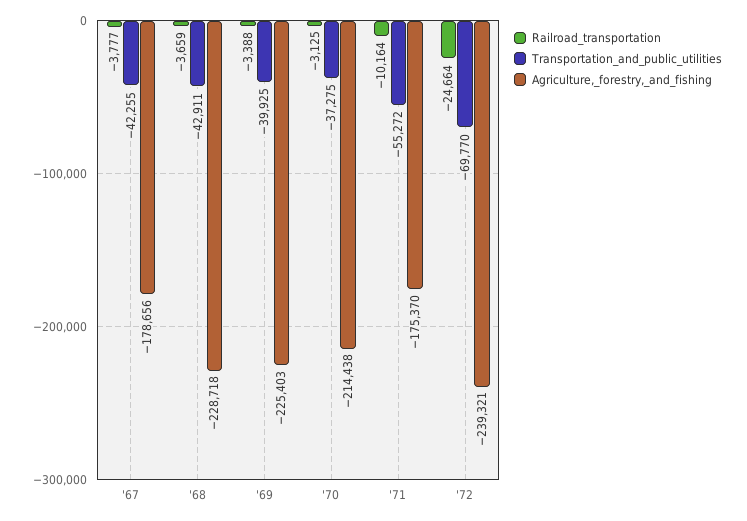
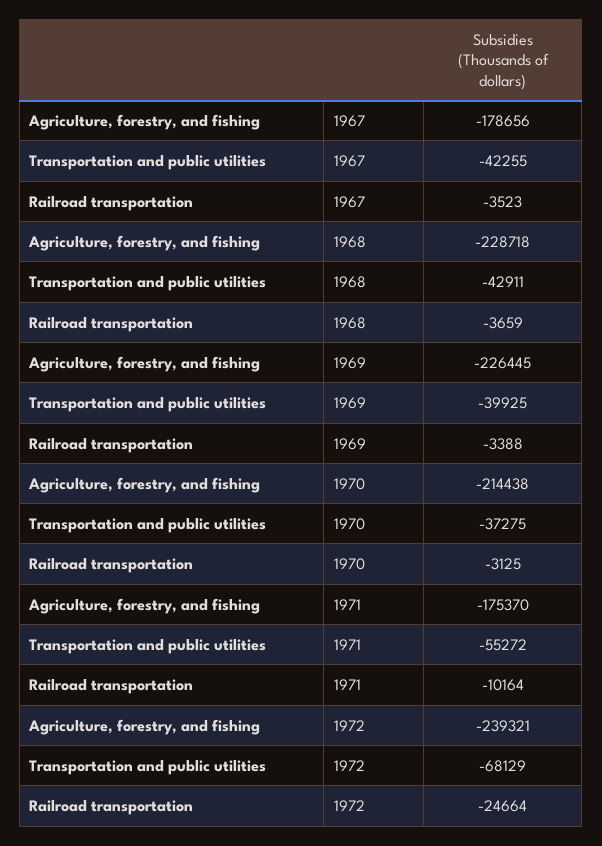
  {
    "Railroad_transportation": {
-     "'67": -3777,
+     "'67": -3523,
      "'68": -3659,
      "'69": -3388,
      "'70": -3125,
      "'71": -10164,
      "'72": -24664
    },
    "Transportation_and_public_utilities": {
      "'67": -42255,
      "'68": -42911,
      "'69": -39925,
      "'70": -37275,
      "'71": -55272,
-     "'72": -69770
+     "'72": -68129
    },
    "Agriculture,_forestry,_and_fishing": {
      "'67": -178656,
      "'68": -228718,
-     "'69": -225403,
+     "'69": -226445,
      "'70": -214438,
      "'71": -175370,
      "'72": -239321
    }
  }

